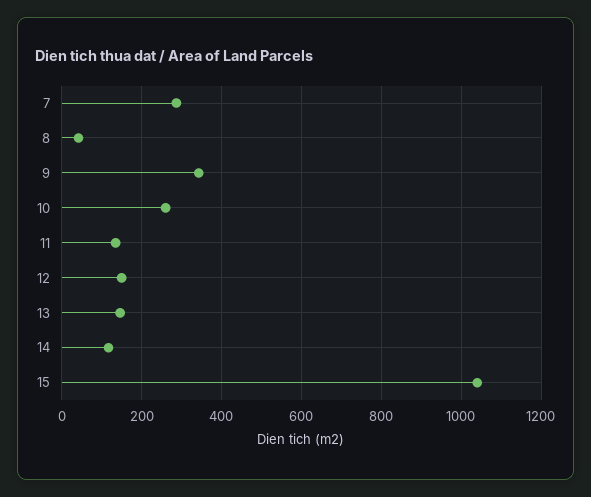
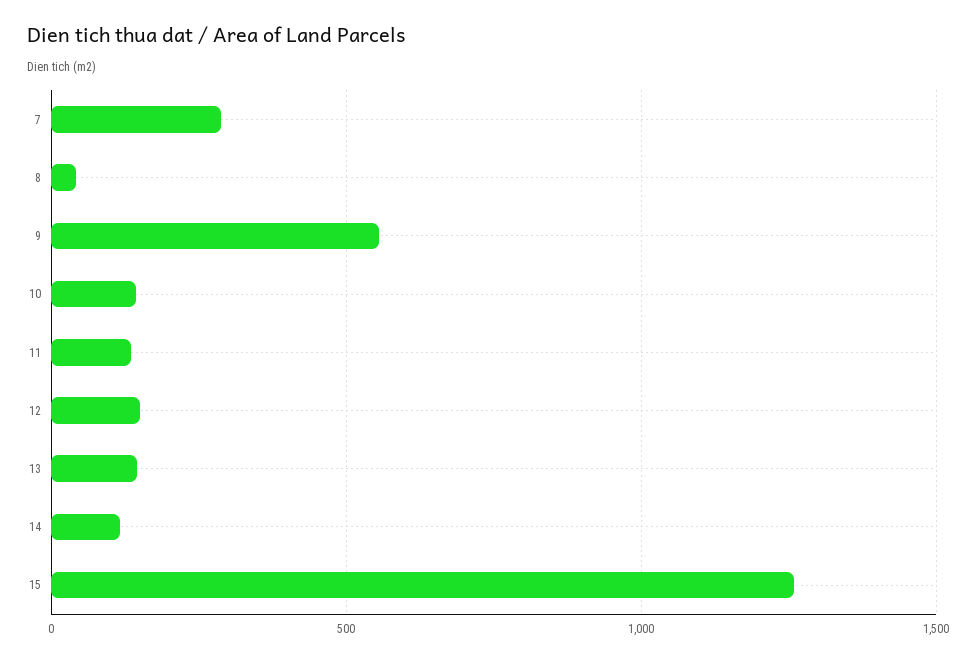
  {
    "7": 280,
    "8": 40,
-   "9": 340,
+   "9": 550,
-   "10": 260,
+   "10": 150,
    "11": 140,
    "12": 160,
    "13": 140,
    "14": 120,
-   "15": 1040
+   "15": 1250
  }

